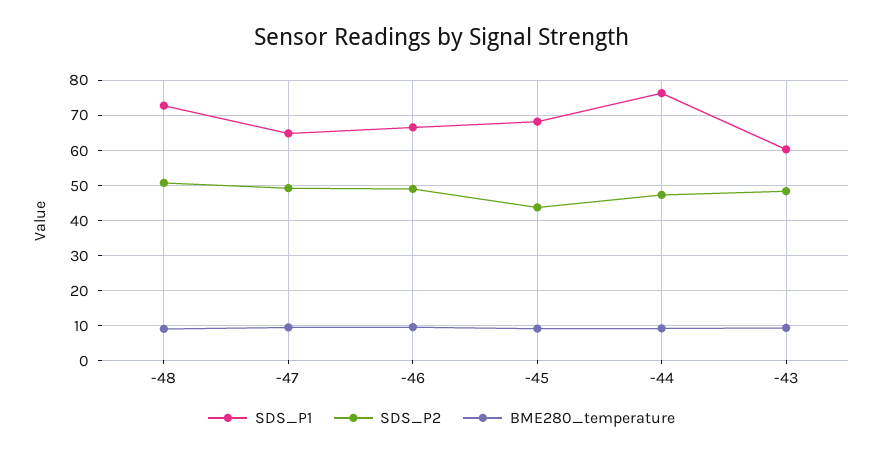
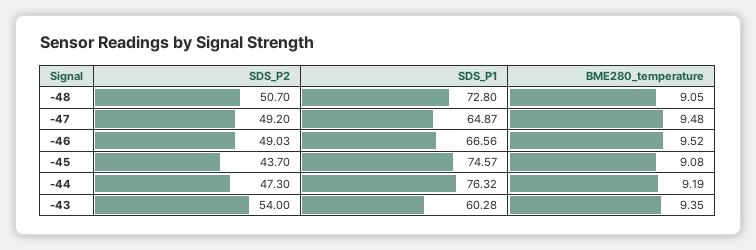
  {
    "SDS_P1": {
      "-48": 72.8,
      "-47": 64.87,
      "-46": 66.56,
-     "-45": 68,
+     "-45": 74.57,
      "-44": 76.32,
      "-43": 60.28
    },
    "SDS_P2": {
      "-48": 50.7,
      "-47": 49.2,
      "-46": 49.03,
      "-45": 43.7,
      "-44": 47.3,
-     "-43": 48
+     "-43": 54
    },
    "BME280_temperature": {
      "-48": 9.05,
      "-47": 9.48,
      "-46": 9.52,
      "-45": 9.08,
      "-44": 9.19,
      "-43": 9.35
    }
  }

